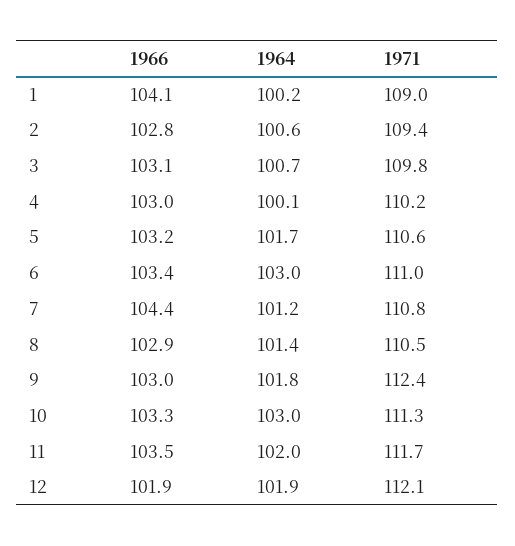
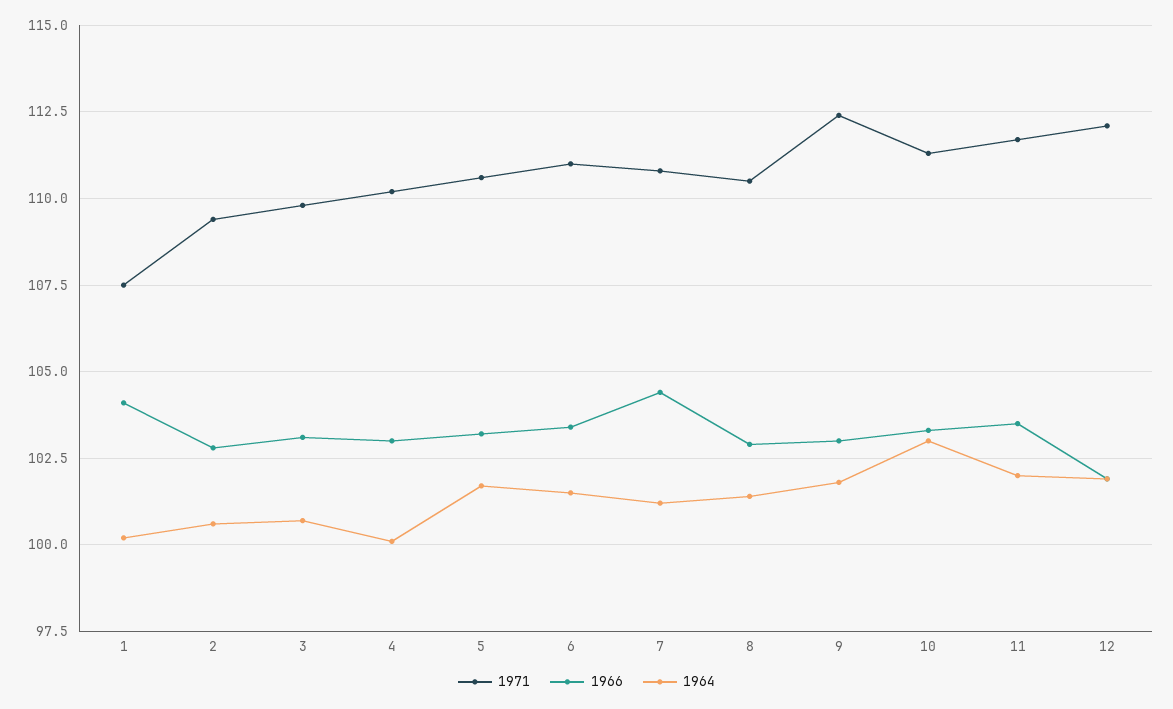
  {
    "1966": {
      "1": 104.1,
      "2": 102.8,
      "3": 103.1,
      "4": 103,
      "5": 103.2,
      "6": 103.4,
      "7": 104.4,
      "8": 102.9,
      "9": 103,
      "10": 103.3,
      "11": 103.5,
      "12": 101.9
    },
    "1964": {
      "1": 100.2,
      "2": 100.6,
      "3": 100.7,
      "4": 100.1,
      "5": 101.7,
-     "6": 103,
+     "6": 101.5,
      "7": 101.2,
      "8": 101.4,
      "9": 101.8,
      "10": 103,
      "11": 102,
      "12": 101.9
    },
    "1971": {
-     "1": 109,
+     "1": 107.5,
      "2": 109.4,
      "3": 109.8,
      "4": 110.2,
      "5": 110.6,
      "6": 111,
      "7": 110.8,
      "8": 110.5,
      "9": 112.4,
      "10": 111.3,
      "11": 111.7,
      "12": 112.1
    }
  }

